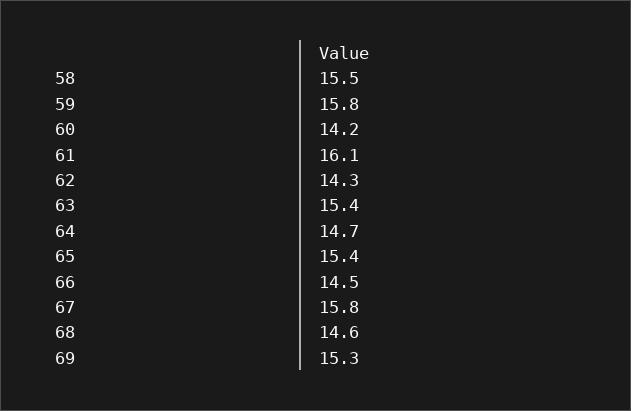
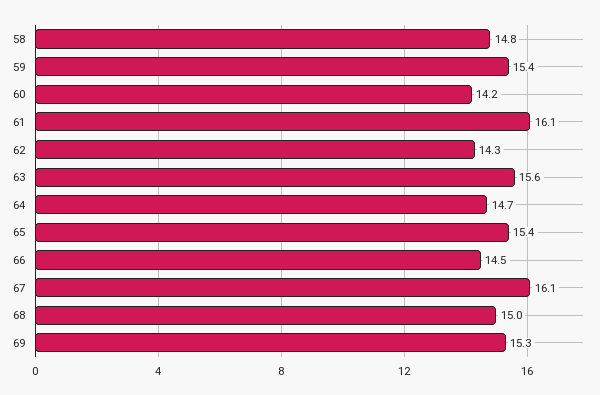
  {
-   "58": 15.5,
+   "58": 14.8,
-   "59": 15.8,
+   "59": 15.4,
    "60": 14.2,
    "61": 16.1,
    "62": 14.3,
-   "63": 15.4,
+   "63": 15.6,
    "64": 14.7,
    "65": 15.4,
    "66": 14.5,
-   "67": 15.8,
+   "67": 16.1,
-   "68": 14.6,
+   "68": 15,
    "69": 15.3
  }

